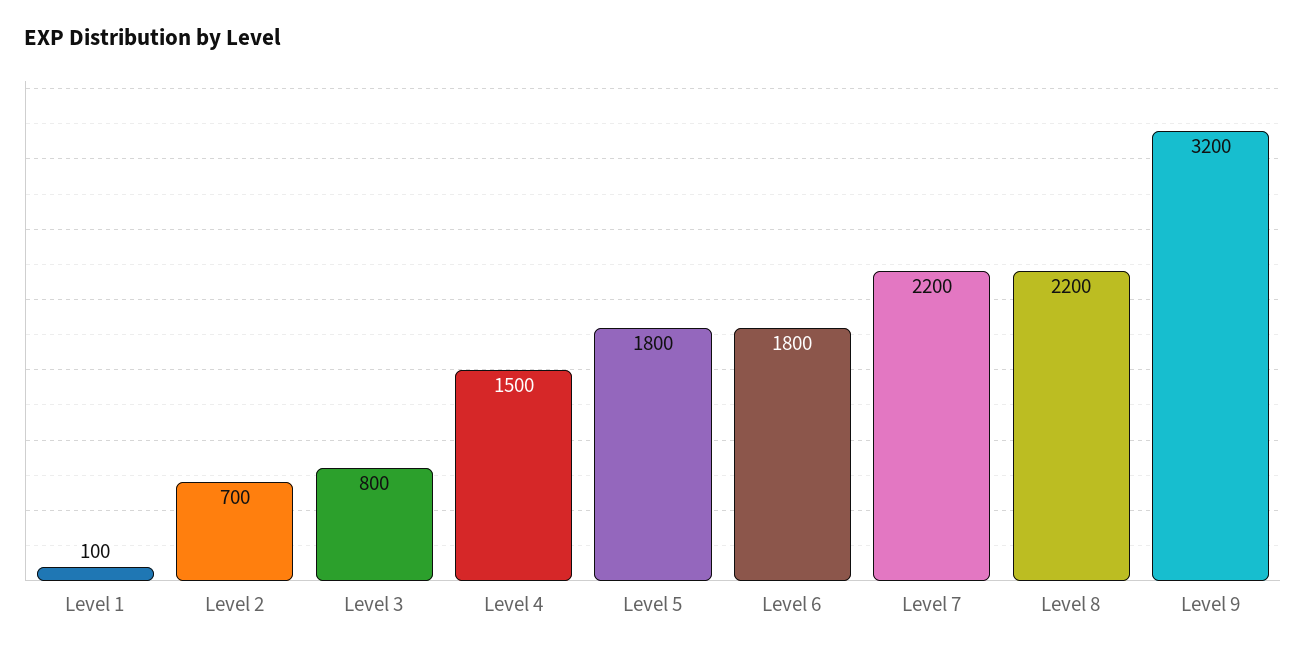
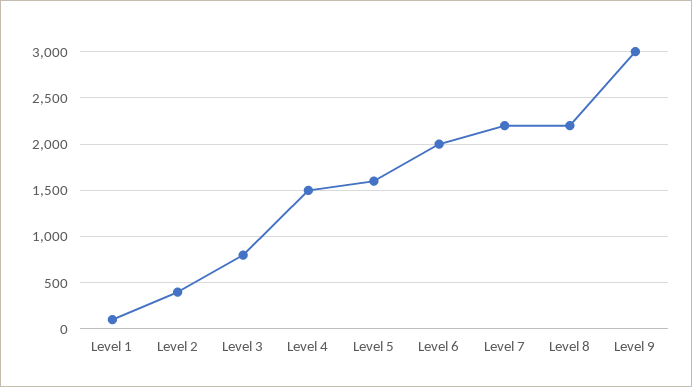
  {
    "Level 1": 100,
-   "Level 2": 700,
+   "Level 2": 400,
    "Level 3": 800,
    "Level 4": 1500,
-   "Level 5": 1800,
+   "Level 5": 1600,
-   "Level 6": 1800,
+   "Level 6": 2000,
    "Level 7": 2200,
    "Level 8": 2200,
-   "Level 9": 3200
+   "Level 9": 3000
  }

